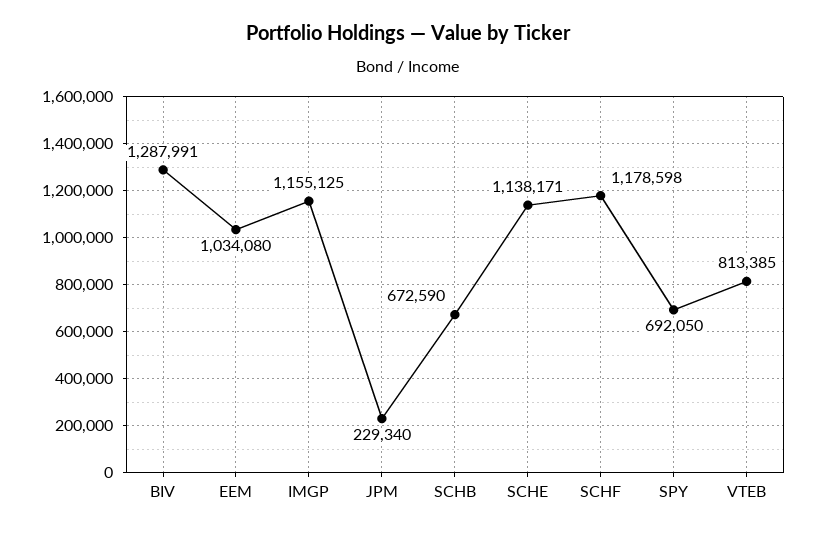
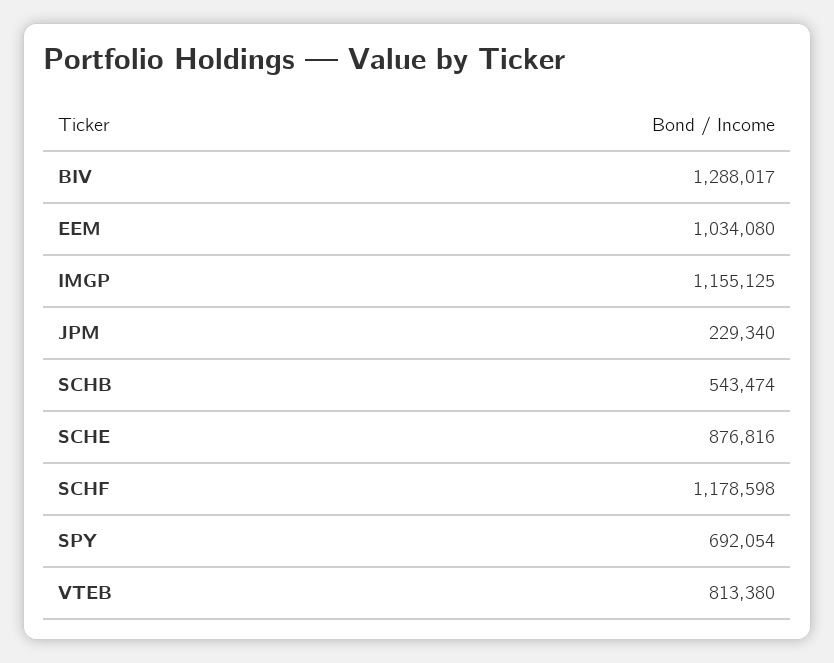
  {
-   "BIV": 1287991,
+   "BIV": 1288017,
    "EEM": 1034080,
    "IMGP": 1155125,
    "JPM": 229340,
-   "SCHB": 672590,
+   "SCHB": 543474,
-   "SCHE": 1138171,
+   "SCHE": 876816,
    "SCHF": 1178598,
-   "SPY": 692050,
+   "SPY": 692054,
-   "VTEB": 813385
+   "VTEB": 813380
  }

